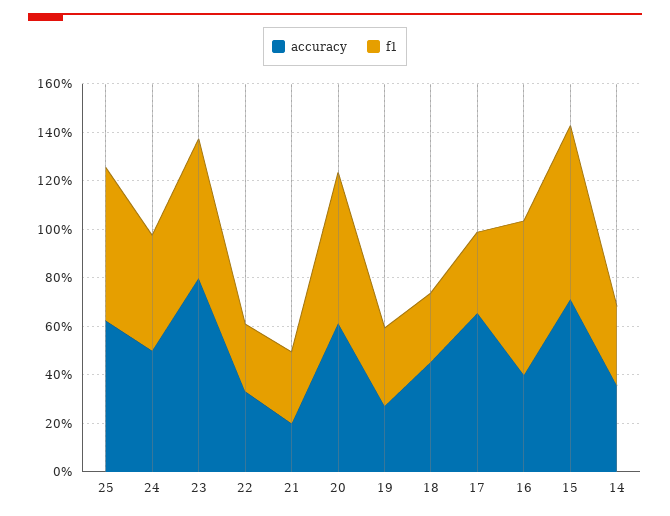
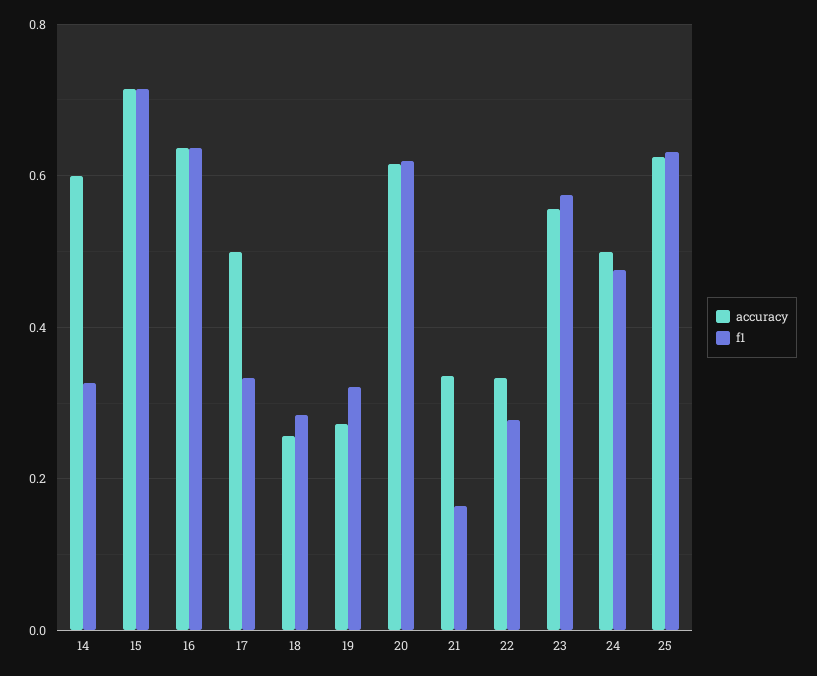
  {
    "accuracy": {
      "25": 0.62,
      "24": 0.5,
-     "23": 0.8,
+     "23": 0.56,
      "22": 0.34,
-     "21": 0.2,
+     "21": 0.34,
      "20": 0.62,
      "19": 0.28,
-     "18": 0.45,
+     "18": 0.26,
-     "17": 0.65,
+     "17": 0.5,
-     "16": 0.4,
+     "16": 0.64,
      "15": 0.72,
-     "14": 0.35
+     "14": 0.6
    },
    "f1": {
      "25": 0.64,
      "24": 0.48,
      "23": 0.58,
      "22": 0.28,
-     "21": 0.3,
+     "21": 0.16,
      "20": 0.62,
      "19": 0.32,
      "18": 0.28,
      "17": 0.34,
      "16": 0.64,
      "15": 0.72,
      "14": 0.32
    }
  }

